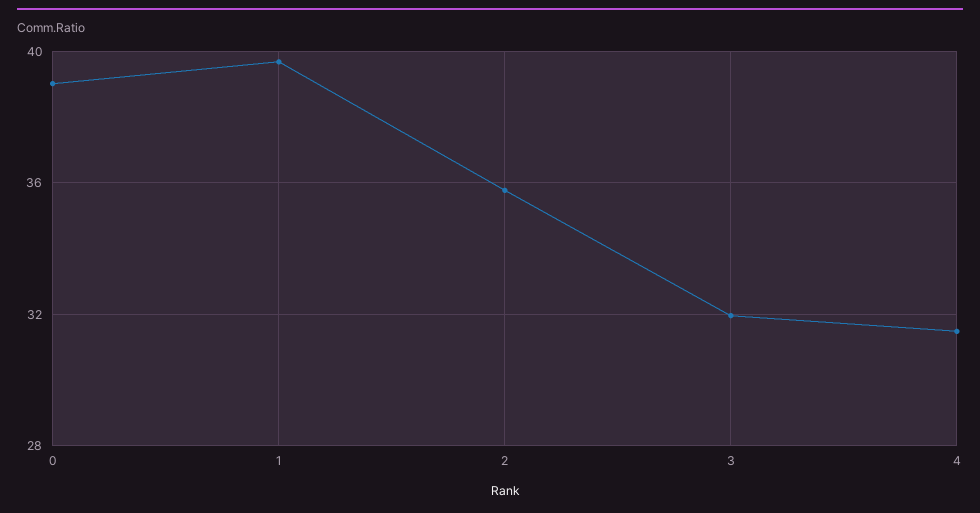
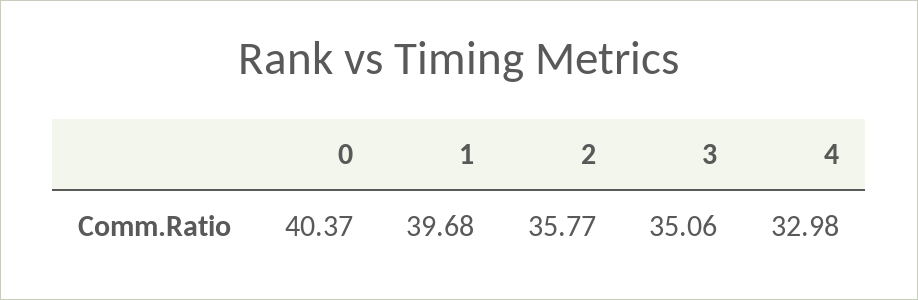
  {
-   "0": 39,
+   "0": 40.37,
    "1": 39.68,
    "2": 35.77,
-   "3": 32,
+   "3": 35.06,
-   "4": 31.5
+   "4": 32.98
  }

